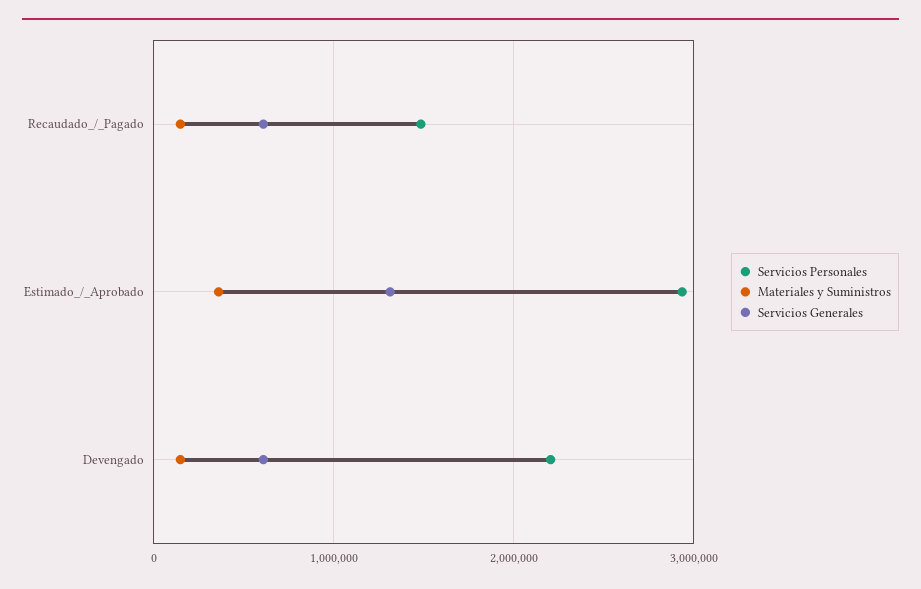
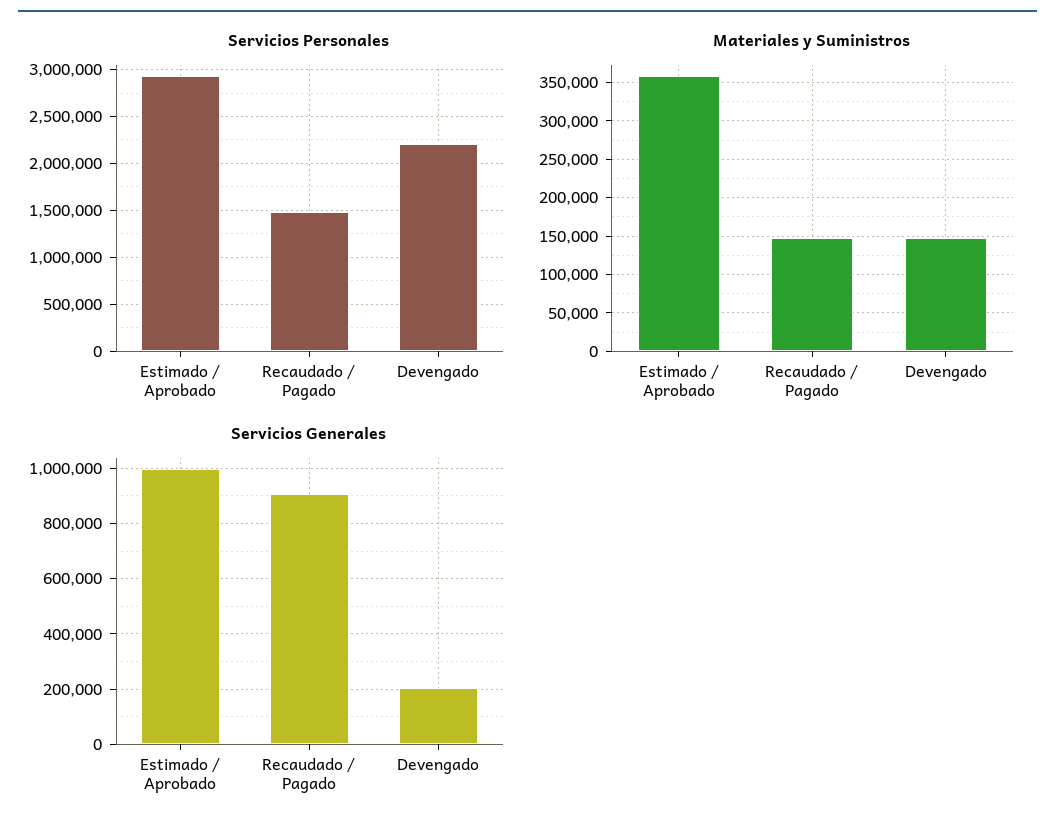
  {
    "Servicios Personales": {
      "Recaudado_/_Pagado": 1500000,
      "Estimado_/_Aprobado": 2900000,
      "Devengado": 2200000
    },
    "Materiales y Suministros": {
      "Recaudado_/_Pagado": 150000,
      "Estimado_/_Aprobado": 360000,
      "Devengado": 150000
    },
    "Servicios Generales": {
-     "Recaudado_/_Pagado": 600000,
+     "Recaudado_/_Pagado": 900000,
-     "Estimado_/_Aprobado": 1300000,
+     "Estimado_/_Aprobado": 1000000,
-     "Devengado": 600000
+     "Devengado": 200000
    }
  }

